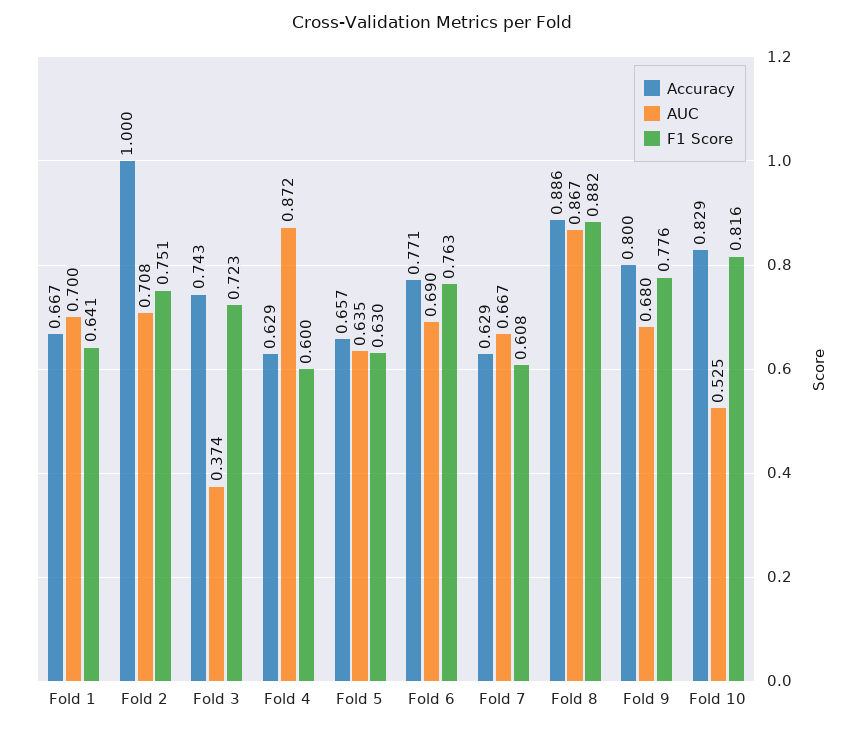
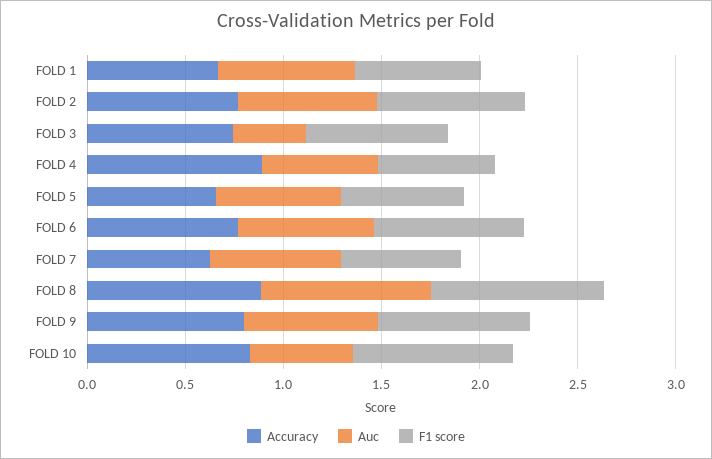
  {
    "Accuracy": {
      "Fold 1": 0.667,
-     "Fold 2": 1,
+     "Fold 2": 0.8,
      "Fold 3": 0.743,
-     "Fold 4": 0.629,
+     "Fold 4": 0.9,
      "Fold 5": 0.657,
      "Fold 6": 0.771,
      "Fold 7": 0.629,
      "Fold 8": 0.886,
      "Fold 9": 0.8,
      "Fold 10": 0.829
    },
    "AUC": {
      "Fold 1": 0.7,
      "Fold 2": 0.708,
      "Fold 3": 0.374,
-     "Fold 4": 0.872,
+     "Fold 4": 0.6,
      "Fold 5": 0.635,
      "Fold 6": 0.69,
      "Fold 7": 0.667,
      "Fold 8": 0.867,
      "Fold 9": 0.68,
      "Fold 10": 0.525
    },
    "F1 Score": {
      "Fold 1": 0.641,
      "Fold 2": 0.751,
      "Fold 3": 0.723,
      "Fold 4": 0.6,
      "Fold 5": 0.63,
      "Fold 6": 0.763,
      "Fold 7": 0.608,
      "Fold 8": 0.882,
      "Fold 9": 0.776,
      "Fold 10": 0.816
    }
  }

